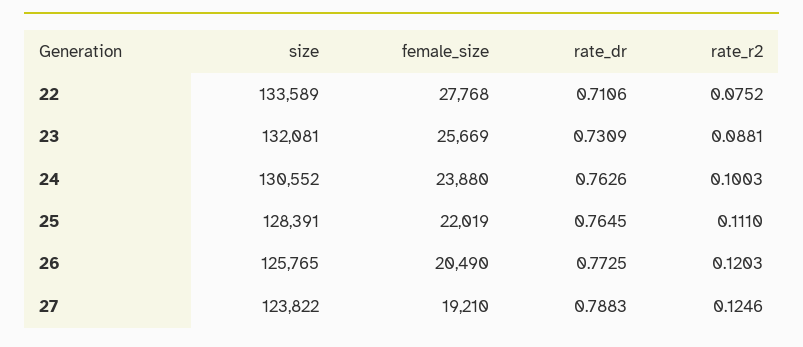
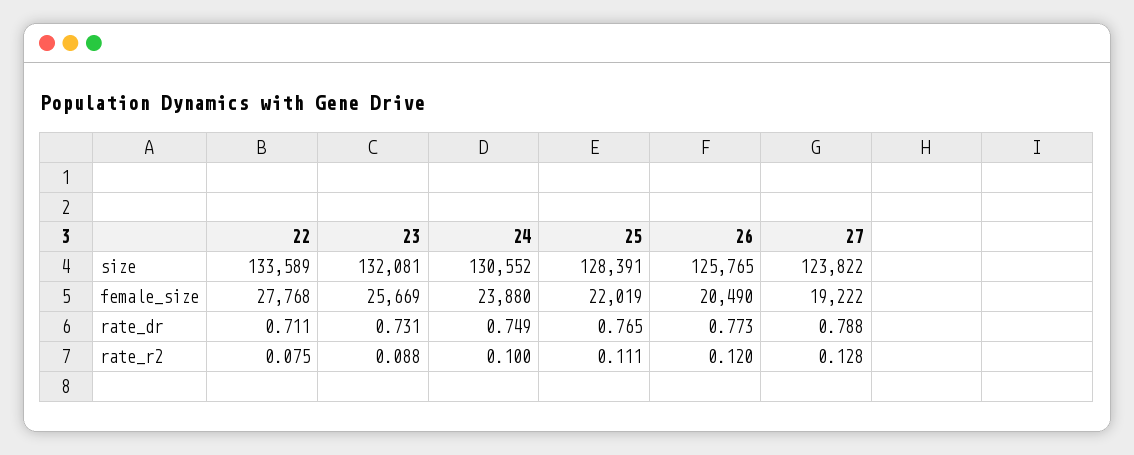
  {
    "size": {
      "22": 133589,
      "23": 132081,
      "24": 130552,
      "25": 128391,
      "26": 125765,
      "27": 123822
    },
    "female_size": {
      "22": 27768,
      "23": 25669,
      "24": 23880,
      "25": 22019,
      "26": 20490,
-     "27": 19210
+     "27": 19222
    },
    "rate_dr": {
      "22": 0.7106,
      "23": 0.7309,
-     "24": 0.7626,
+     "24": 0.749,
      "25": 0.7645,
      "26": 0.7725,
      "27": 0.7883
    },
    "rate_r2": {
      "22": 0.0752,
      "23": 0.0881,
      "24": 0.1003,
      "25": 0.111,
      "26": 0.1203,
-     "27": 0.1246
+     "27": 0.128
    }
  }

